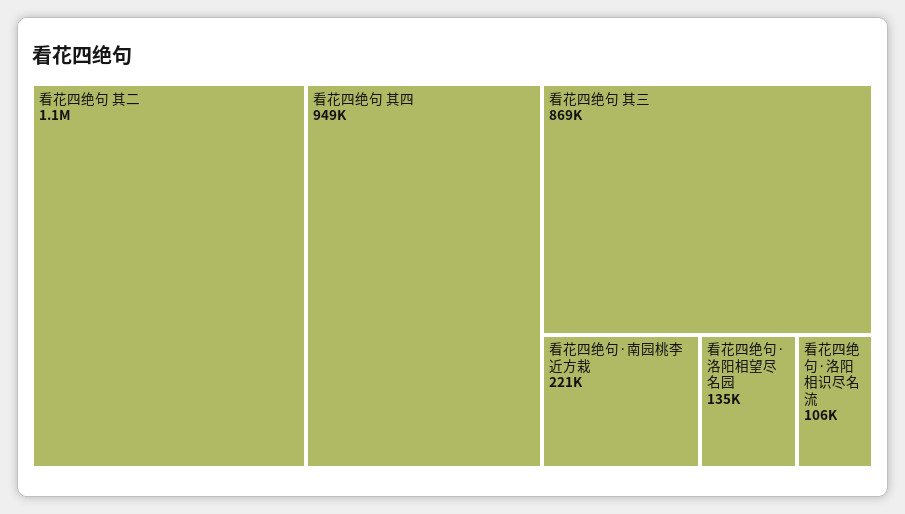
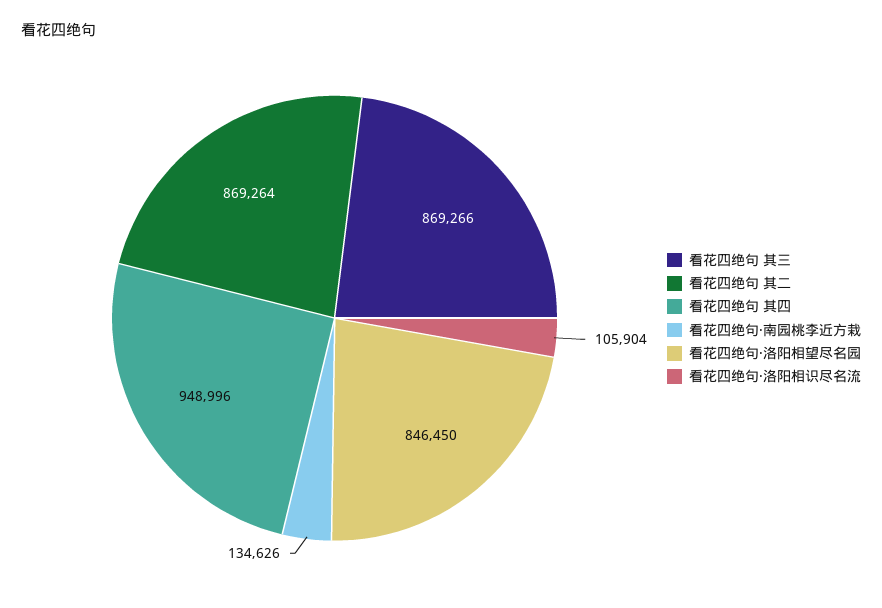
  {
-   "看花四绝句 其二": 1100000,
+   "看花四绝句 其二": 869264,
    "看花四绝句 其四": 948996,
    "看花四绝句 其三": 869266,
-   "看花四绝句·南园桃李近方栽": 221000,
+   "看花四绝句·南园桃李近方栽": 134626,
-   "看花四绝句·洛阳相望尽名园": 135000,
+   "看花四绝句·洛阳相望尽名园": 846450,
    "看花四绝句·洛阳相识尽名流": 105904
  }

